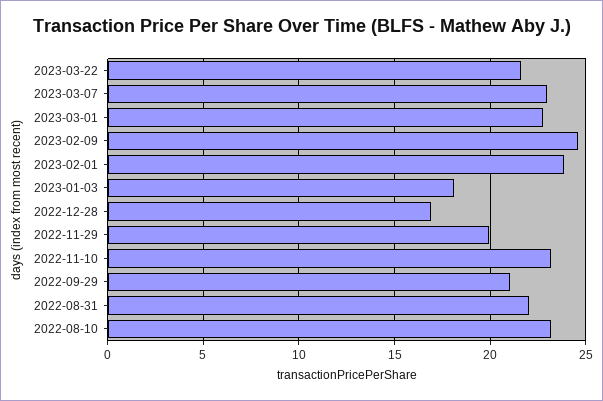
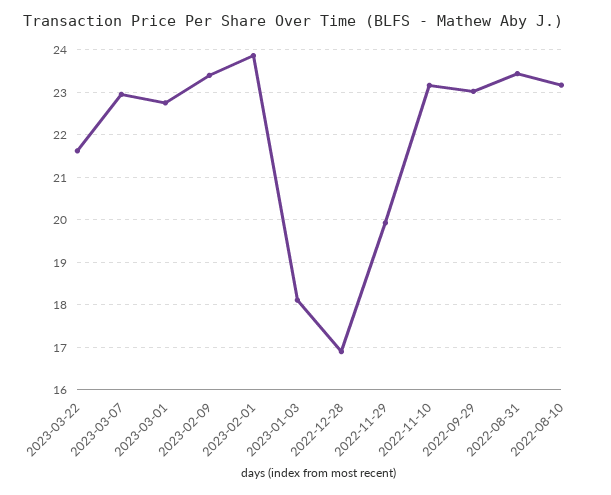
  {
    "2023-03-22": 21.6,
    "2023-03-07": 23,
    "2023-03-01": 22.8,
-   "2023-02-09": 24.5,
+   "2023-02-09": 23.4,
    "2023-02-01": 23.8,
    "2023-01-03": 18.2,
    "2022-12-28": 17,
    "2022-11-29": 20,
    "2022-11-10": 23.2,
-   "2022-09-29": 21,
+   "2022-09-29": 23,
-   "2022-08-31": 22,
+   "2022-08-31": 23.4,
    "2022-08-10": 23.2
  }

